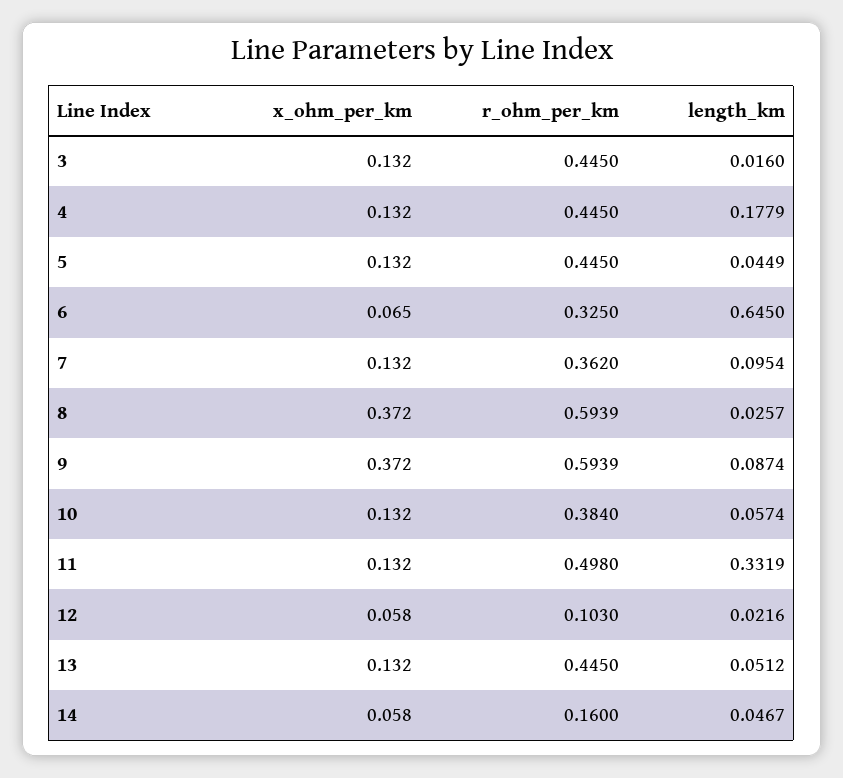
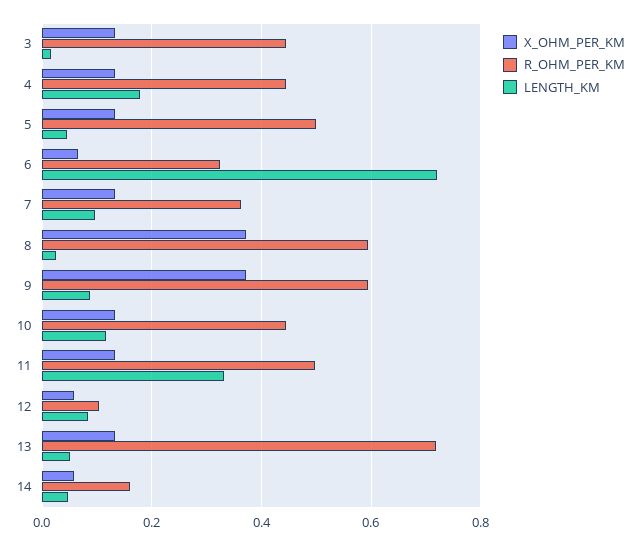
  {
    "x_ohm_per_km": {
      "3": 0.132,
      "4": 0.132,
      "5": 0.132,
      "6": 0.065,
      "7": 0.132,
      "8": 0.372,
      "9": 0.372,
      "10": 0.132,
      "11": 0.132,
      "12": 0.058,
      "13": 0.132,
      "14": 0.058
    },
    "r_ohm_per_km": {
      "3": 0.445,
      "4": 0.445,
-     "5": 0.445,
+     "5": 0.5,
      "6": 0.325,
      "7": 0.362,
      "8": 0.5939,
      "9": 0.5939,
-     "10": 0.384,
+     "10": 0.44,
      "11": 0.498,
      "12": 0.103,
-     "13": 0.445,
+     "13": 0.72,
      "14": 0.16
    },
    "length_km": {
      "3": 0.016,
      "4": 0.1779,
      "5": 0.0449,
-     "6": 0.645,
+     "6": 0.72,
      "7": 0.0954,
      "8": 0.0257,
      "9": 0.0874,
-     "10": 0.0574,
+     "10": 0.12,
      "11": 0.3319,
-     "12": 0.0216,
+     "12": 0.08,
      "13": 0.0512,
      "14": 0.0467
    }
  }

